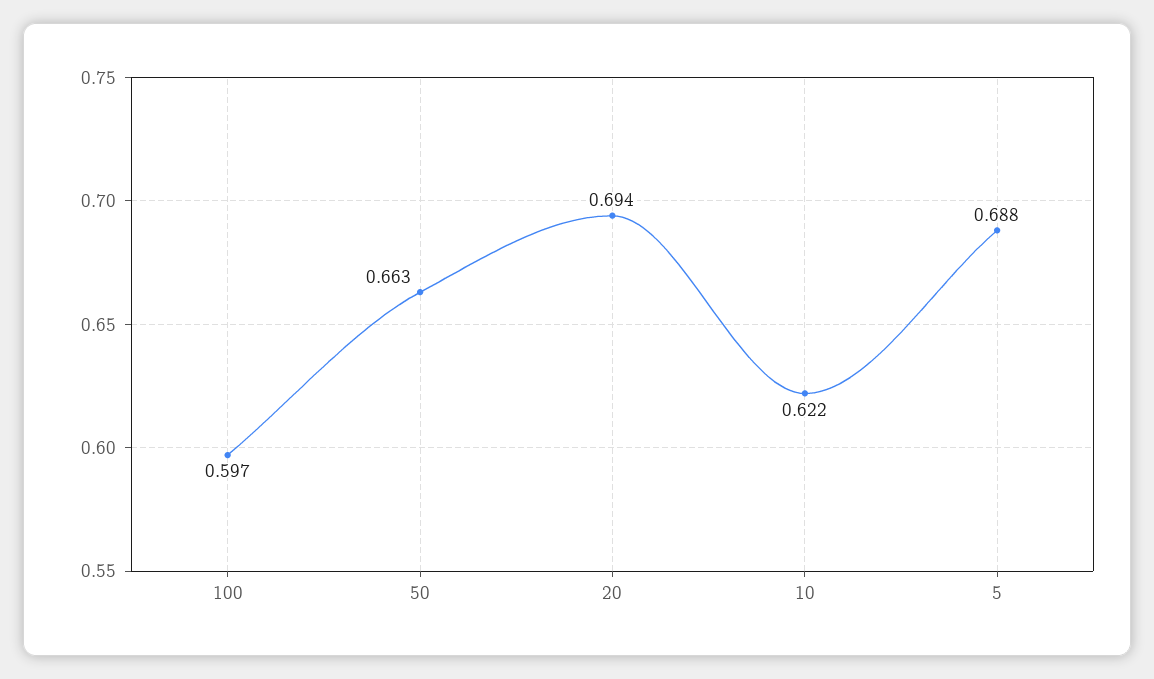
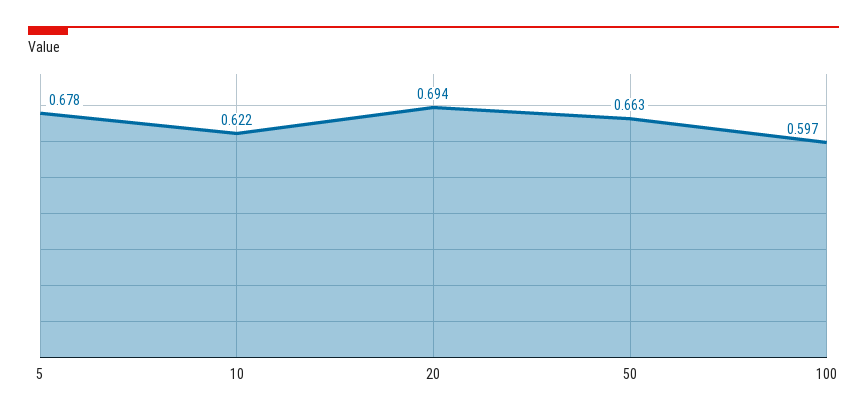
  {
    "100": 0.597,
    "50": 0.663,
    "20": 0.694,
    "10": 0.622,
-   "5": 0.688
+   "5": 0.678
  }

